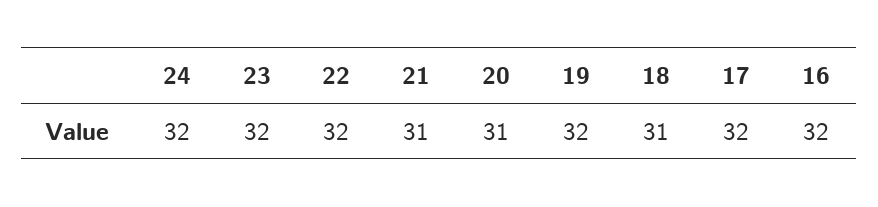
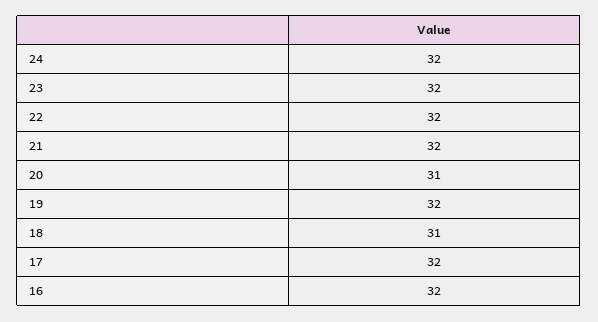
  {
    "24": 32,
    "23": 32,
    "22": 32,
-   "21": 31,
+   "21": 32,
    "20": 31,
    "19": 32,
    "18": 31,
    "17": 32,
    "16": 32
  }

